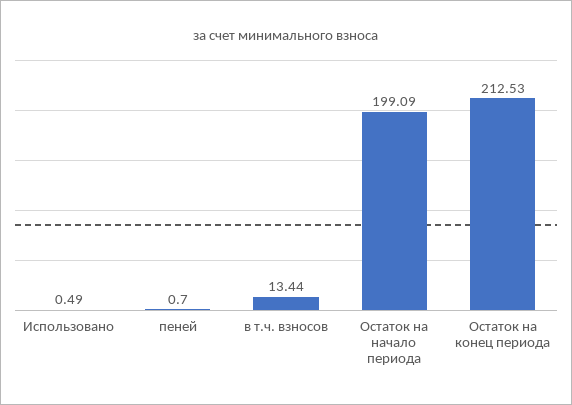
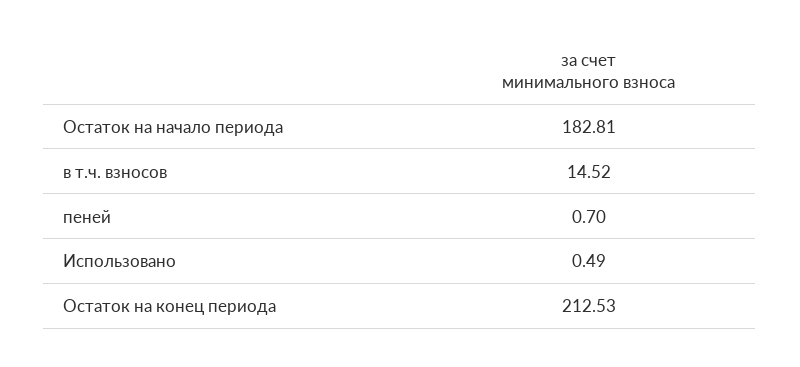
  {
    "Использовано": 0.49,
    "пеней": 0.7,
-   "в т.ч. взносов": 13.44,
+   "в т.ч. взносов": 14.52,
-   "Остаток на начало периода": 199.09,
+   "Остаток на начало периода": 182.81,
    "Остаток на конец периода": 212.53
  }

